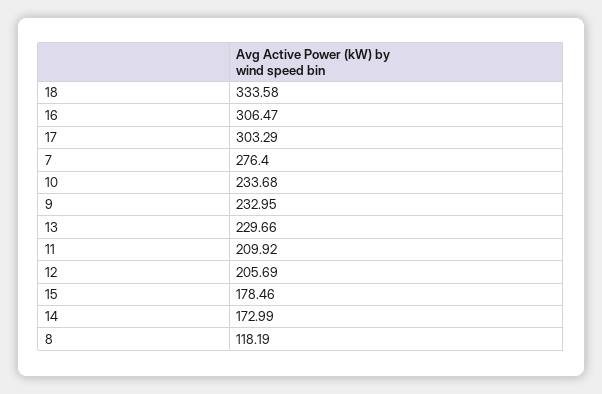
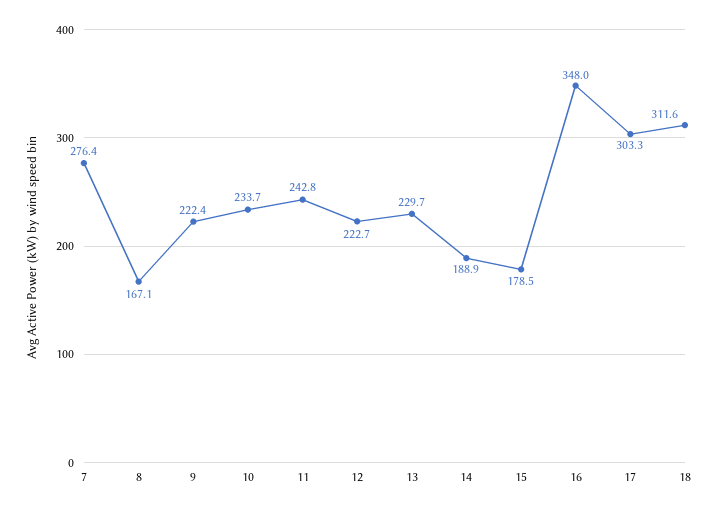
  {
-   "18": 333.58,
+   "18": 311.6,
-   "16": 306.47,
+   "16": 348,
    "17": 303.29,
    "7": 276.4,
    "10": 233.68,
-   "9": 232.95,
+   "9": 222.4,
    "13": 229.66,
-   "11": 209.92,
+   "11": 242.8,
-   "12": 205.69,
+   "12": 222.7,
    "15": 178.46,
-   "14": 172.99,
+   "14": 188.9,
-   "8": 118.19
+   "8": 167.1
  }

